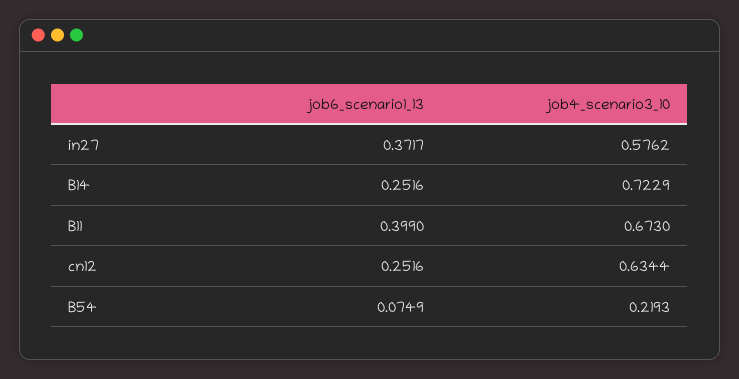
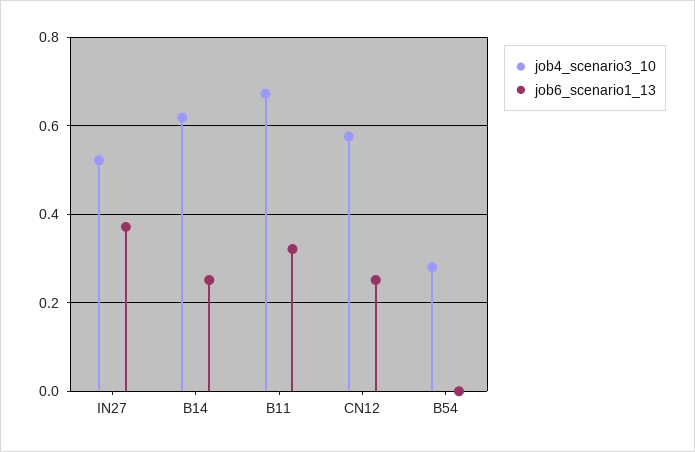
  {
    "job6_scenario1_13": {
      "in27": 0.3717,
      "B14": 0.2516,
-     "B11": 0.399,
+     "B11": 0.32,
      "cn12": 0.2516,
-     "B54": 0.0749
+     "B54": 0
    },
    "job4_scenario3_10": {
-     "in27": 0.5762,
+     "in27": 0.52,
-     "B14": 0.7229,
+     "B14": 0.62,
      "B11": 0.673,
-     "cn12": 0.6344,
+     "cn12": 0.58,
-     "B54": 0.2193
+     "B54": 0.28
    }
  }

